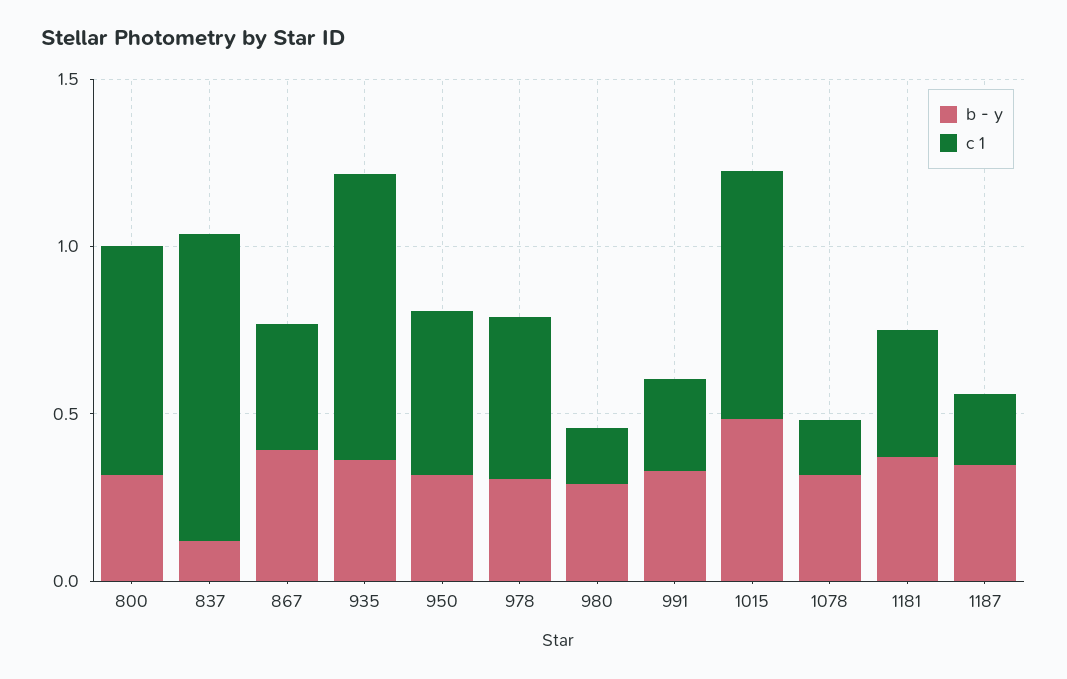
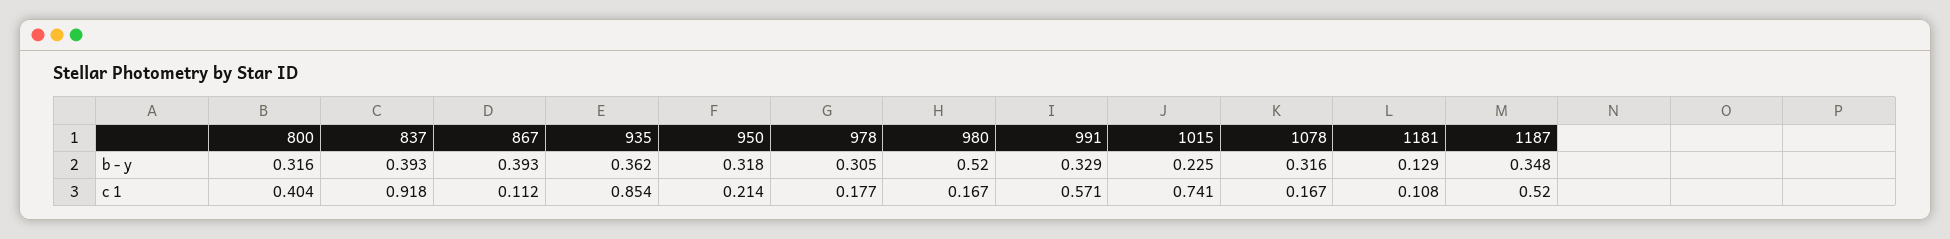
  {
    "b - y": {
      "800": 0.316,
-     "837": 0.1,
+     "837": 0.393,
      "867": 0.393,
      "935": 0.362,
      "950": 0.318,
      "978": 0.305,
-     "980": 0.3,
+     "980": 0.52,
      "991": 0.329,
-     "1015": 0.5,
+     "1015": 0.225,
      "1078": 0.316,
-     "1181": 0.4,
+     "1181": 0.129,
      "1187": 0.348
    },
    "c 1": {
-     "800": 0.7,
+     "800": 0.404,
      "837": 0.918,
-     "867": 0.4,
+     "867": 0.112,
      "935": 0.854,
-     "950": 0.5,
+     "950": 0.214,
-     "978": 0.5,
+     "978": 0.177,
      "980": 0.167,
-     "991": 0.3,
+     "991": 0.571,
      "1015": 0.741,
      "1078": 0.167,
-     "1181": 0.4,
+     "1181": 0.108,
-     "1187": 0.2
+     "1187": 0.52
    }
  }

